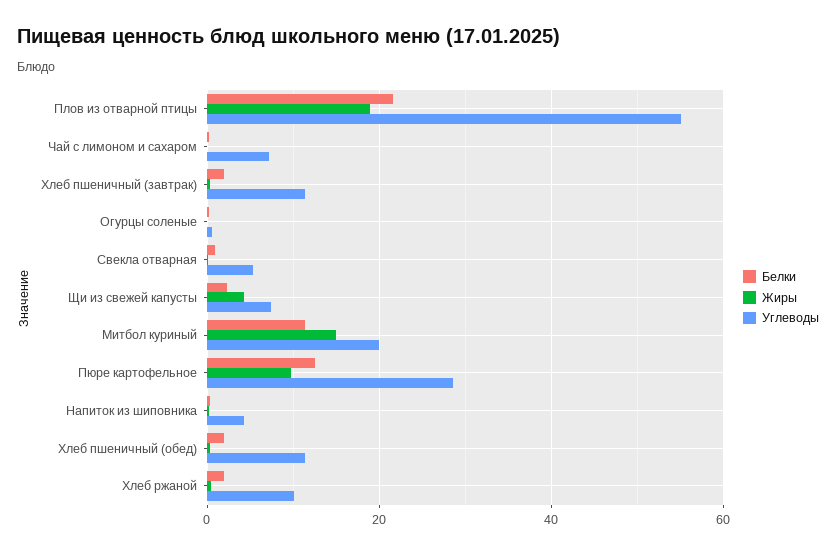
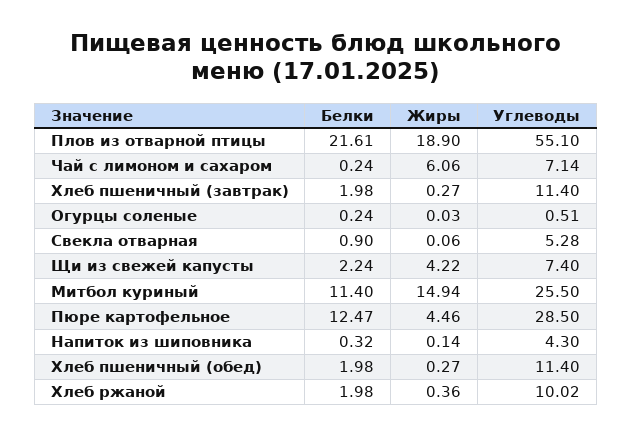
  {
    "Белки": {
      "Плов из отварной птицы": 21.61,
      "Чай с лимоном и сахаром": 0.24,
      "Хлеб пшеничный (завтрак)": 1.98,
      "Огурцы соленые": 0.24,
      "Свекла отварная": 0.9,
      "Щи из свежей капусты": 2.24,
      "Митбол куриный": 11.4,
      "Пюре картофельное": 12.47,
      "Напиток из шиповника": 0.32,
      "Хлеб пшеничный (обед)": 1.98,
      "Хлеб ржаной": 1.98
    },
    "Жиры": {
      "Плов из отварной птицы": 18.9,
-     "Чай с лимоном и сахаром": 0,
+     "Чай с лимоном и сахаром": 6.06,
      "Хлеб пшеничный (завтрак)": 0.27,
      "Огурцы соленые": 0.03,
      "Свекла отварная": 0.06,
      "Щи из свежей капусты": 4.22,
      "Митбол куриный": 14.94,
-     "Пюре картофельное": 10,
+     "Пюре картофельное": 4.46,
      "Напиток из шиповника": 0.14,
      "Хлеб пшеничный (обед)": 0.27,
      "Хлеб ржаной": 0.36
    },
    "Углеводы": {
      "Плов из отварной птицы": 55.1,
      "Чай с лимоном и сахаром": 7.14,
      "Хлеб пшеничный (завтрак)": 11.4,
      "Огурцы соленые": 0.51,
      "Свекла отварная": 5.28,
      "Щи из свежей капусты": 7.4,
-     "Митбол куриный": 20,
+     "Митбол куриный": 25.5,
      "Пюре картофельное": 28.5,
      "Напиток из шиповника": 4.3,
      "Хлеб пшеничный (обед)": 11.4,
      "Хлеб ржаной": 10.02
    }
  }

